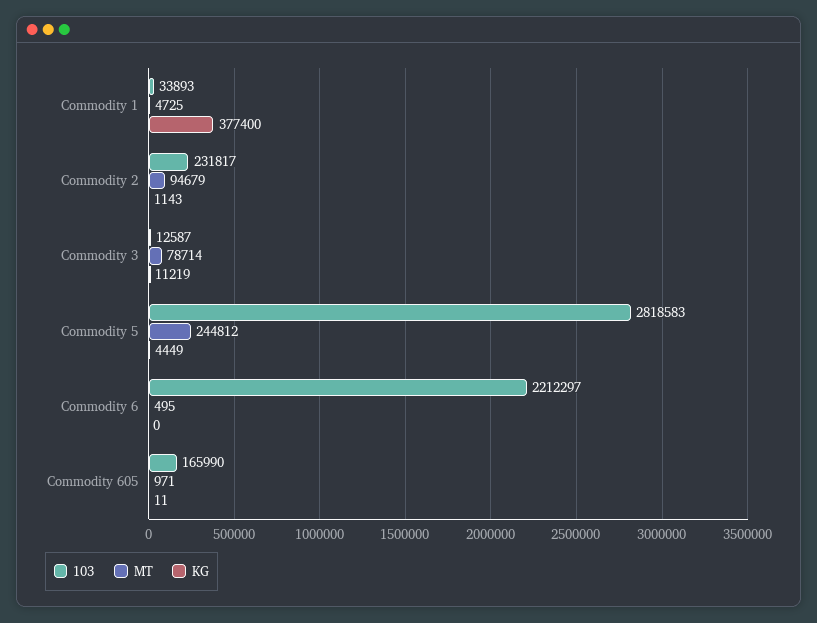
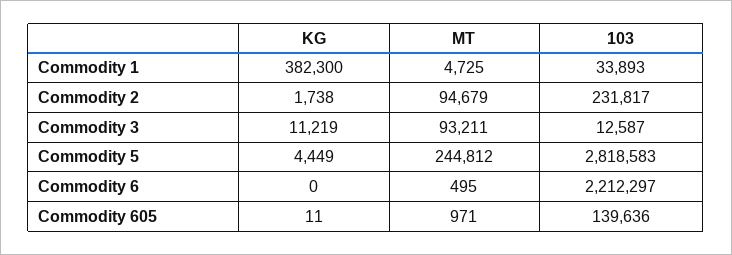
  {
    "103": {
      "Commodity 1": 33893,
      "Commodity 2": 231817,
      "Commodity 3": 12587,
      "Commodity 5": 2818583,
      "Commodity 6": 2212297,
-     "Commodity 605": 165990
+     "Commodity 605": 139636
    },
    "MT": {
      "Commodity 1": 4725,
      "Commodity 2": 94679,
-     "Commodity 3": 78714,
+     "Commodity 3": 93211,
      "Commodity 5": 244812,
      "Commodity 6": 495,
      "Commodity 605": 971
    },
    "KG": {
-     "Commodity 1": 377400,
+     "Commodity 1": 382300,
-     "Commodity 2": 1143,
+     "Commodity 2": 1738,
      "Commodity 3": 11219,
      "Commodity 5": 4449,
      "Commodity 6": 0,
      "Commodity 605": 11
    }
  }

